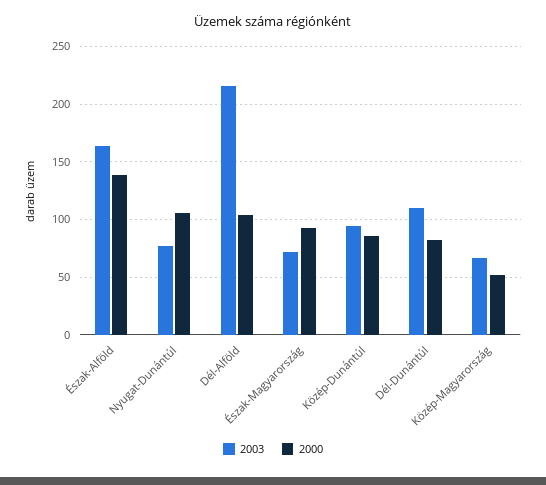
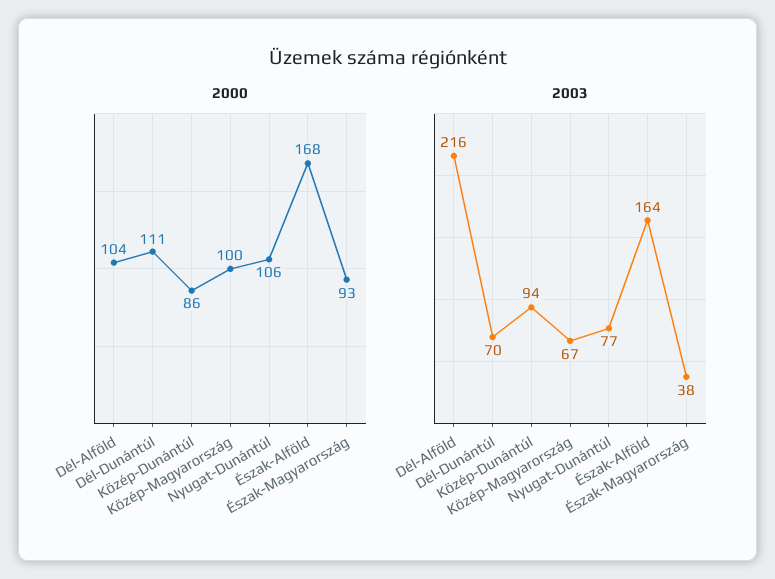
  {
    "2003": {
      "Észak-Alföld": 164,
      "Nyugat-Dunántúl": 77,
      "Dél-Alföld": 216,
-     "Észak-Magyarország": 70,
+     "Észak-Magyarország": 38,
      "Közép-Dunántúl": 94,
-     "Dél-Dunántúl": 110,
+     "Dél-Dunántúl": 70,
      "Közép-Magyarország": 67
    },
    "2000": {
-     "Észak-Alföld": 140,
+     "Észak-Alföld": 168,
      "Nyugat-Dunántúl": 106,
      "Dél-Alföld": 104,
      "Észak-Magyarország": 93,
      "Közép-Dunántúl": 86,
-     "Dél-Dunántúl": 80,
+     "Dél-Dunántúl": 111,
-     "Közép-Magyarország": 50
+     "Közép-Magyarország": 100
    }
  }

